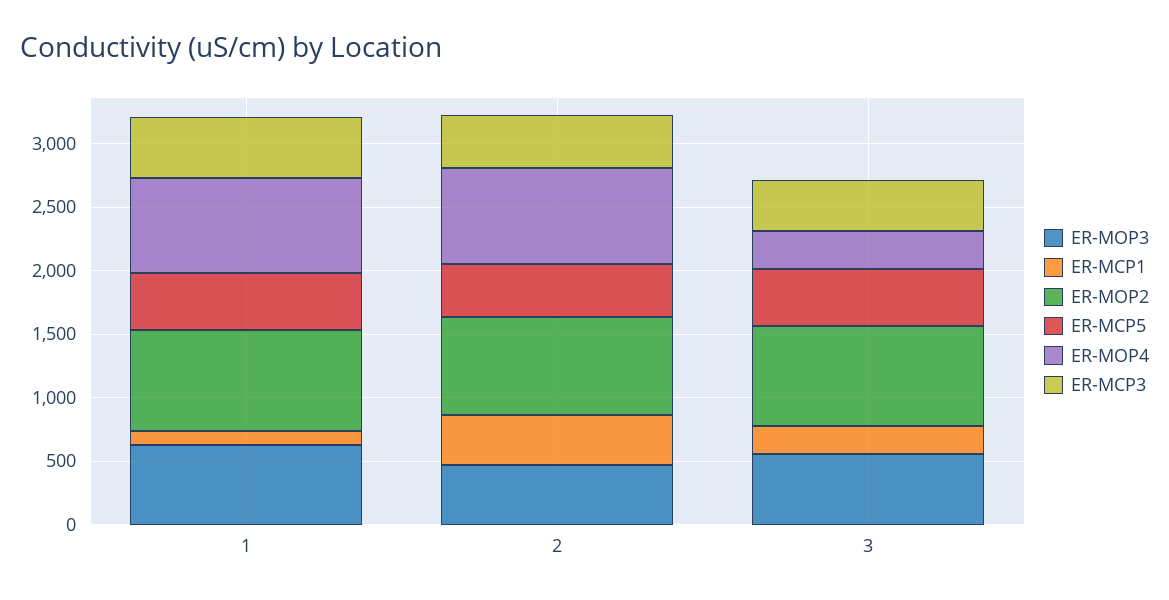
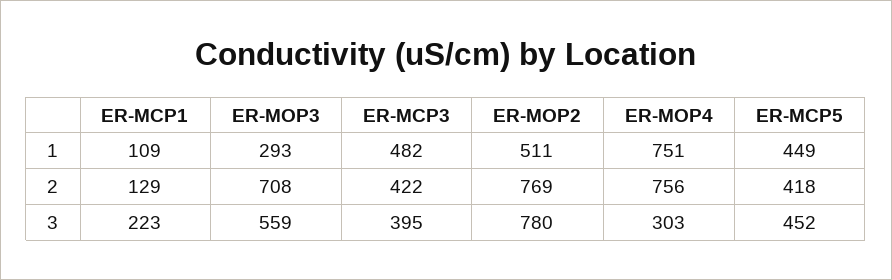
  {
    "ER-MOP3": {
-     "1": 600,
+     "1": 293,
-     "2": 500,
+     "2": 708,
      "3": 559
    },
    "ER-MCP1": {
      "1": 109,
-     "2": 400,
+     "2": 129,
      "3": 223
    },
    "ER-MOP2": {
-     "1": 800,
+     "1": 511,
      "2": 769,
      "3": 780
    },
    "ER-MCP5": {
      "1": 449,
      "2": 418,
      "3": 452
    },
    "ER-MOP4": {
      "1": 751,
      "2": 756,
      "3": 303
    },
    "ER-MCP3": {
      "1": 482,
      "2": 422,
      "3": 395
    }
  }

